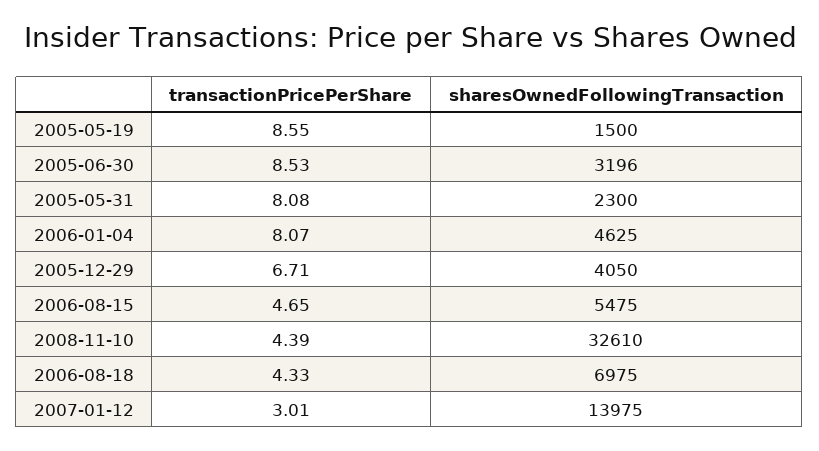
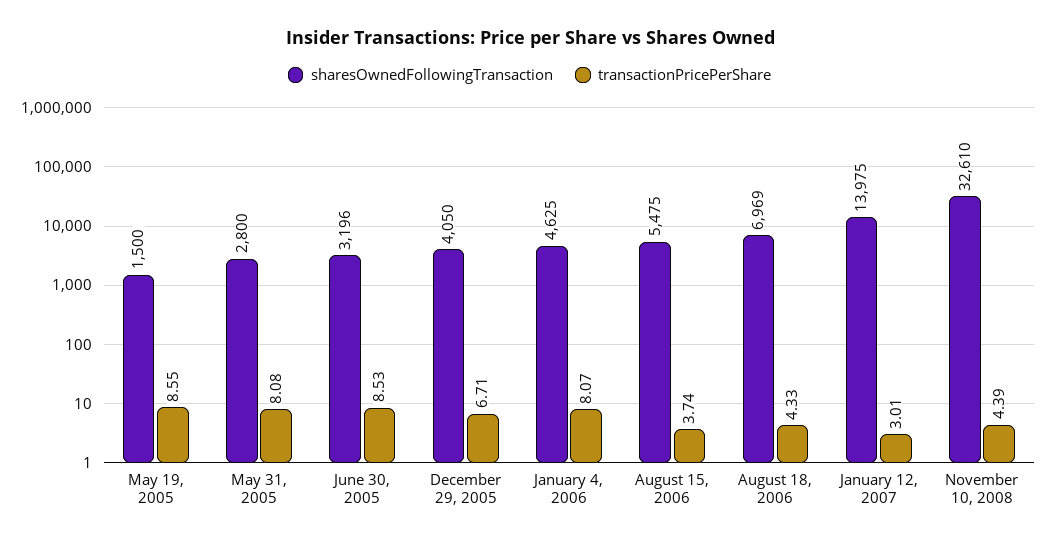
  {
    "transactionPricePerShare": {
      "2005-05-19": 8.55,
      "2005-06-30": 8.53,
      "2005-05-31": 8.08,
      "2006-01-04": 8.07,
      "2005-12-29": 6.71,
-     "2006-08-15": 4.65,
+     "2006-08-15": 3.74,
      "2008-11-10": 4.39,
      "2006-08-18": 4.33,
      "2007-01-12": 3.01
    },
    "sharesOwnedFollowingTransaction": {
      "2005-05-19": 1500,
      "2005-06-30": 3196,
-     "2005-05-31": 2300,
+     "2005-05-31": 2800,
      "2006-01-04": 4625,
      "2005-12-29": 4050,
      "2006-08-15": 5475,
      "2008-11-10": 32610,
-     "2006-08-18": 6975,
+     "2006-08-18": 6969,
      "2007-01-12": 13975
    }
  }

